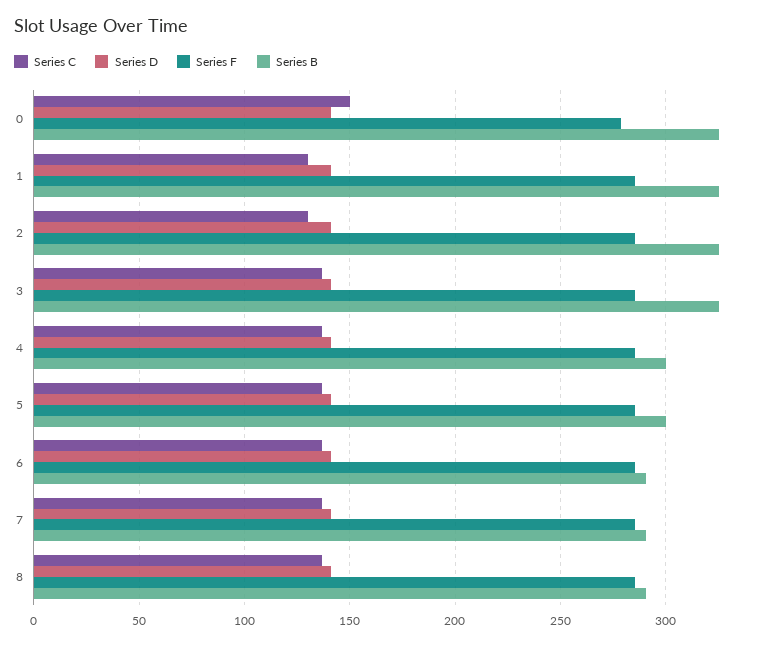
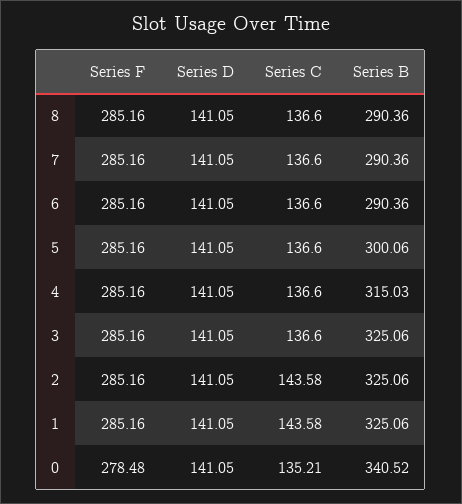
  {
    "Series C": {
-     "0": 150,
+     "0": 135.21,
-     "1": 130,
+     "1": 143.58,
-     "2": 130,
+     "2": 143.58,
      "3": 136.6,
      "4": 136.6,
      "5": 136.6,
      "6": 136.6,
      "7": 136.6,
      "8": 136.6
    },
    "Series D": {
      "0": 141.05,
      "1": 141.05,
      "2": 141.05,
      "3": 141.05,
      "4": 141.05,
      "5": 141.05,
      "6": 141.05,
      "7": 141.05,
      "8": 141.05
    },
    "Series F": {
      "0": 278.48,
      "1": 285.16,
      "2": 285.16,
      "3": 285.16,
      "4": 285.16,
      "5": 285.16,
      "6": 285.16,
      "7": 285.16,
      "8": 285.16
    },
    "Series B": {
-     "0": 325,
+     "0": 340.52,
      "1": 325.06,
      "2": 325.06,
      "3": 325.06,
-     "4": 300,
+     "4": 315.03,
      "5": 300.06,
      "6": 290.36,
      "7": 290.36,
      "8": 290.36
    }
  }

